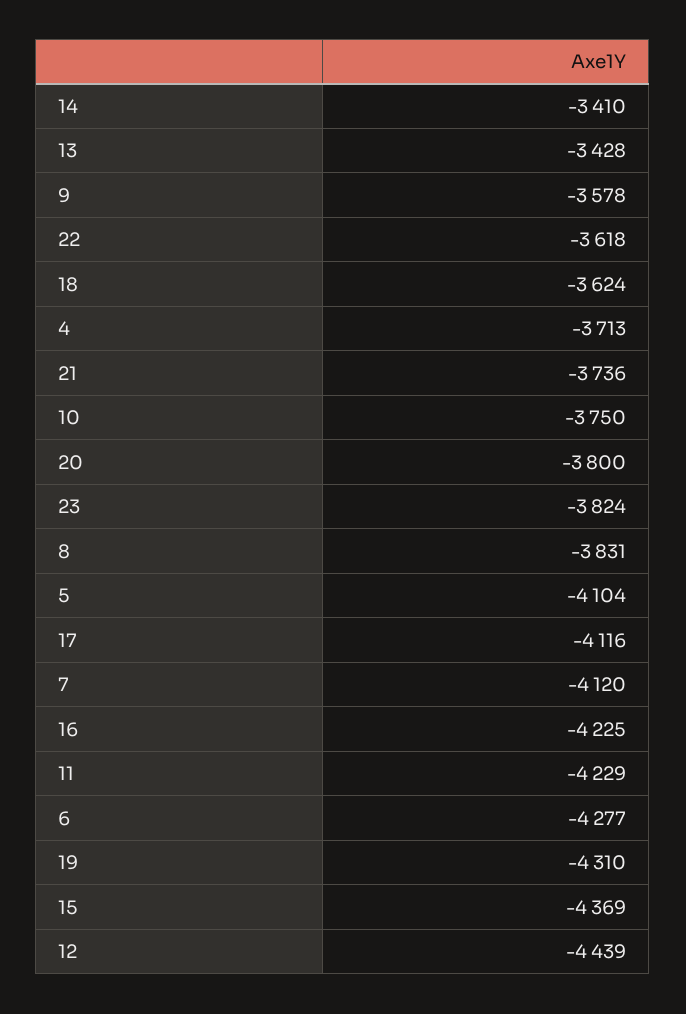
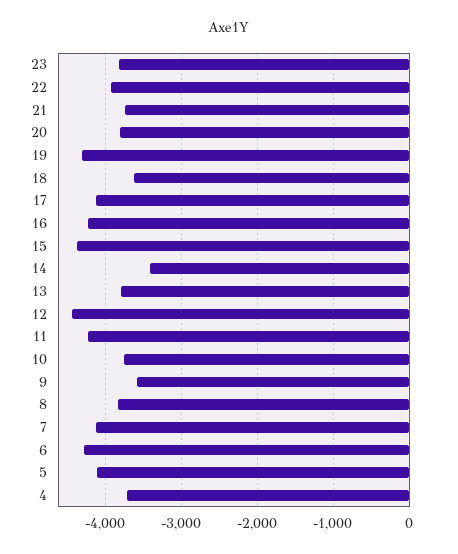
  {
    "14": -3410,
-   "13": -3428,
+   "13": -3800,
    "9": -3578,
-   "22": -3618,
+   "22": -3900,
    "18": -3624,
    "4": -3713,
    "21": -3736,
    "10": -3750,
    "20": -3800,
    "23": -3824,
    "8": -3831,
    "5": -4104,
    "17": -4116,
    "7": -4120,
    "16": -4225,
    "11": -4229,
    "6": -4277,
    "19": -4310,
    "15": -4369,
    "12": -4439
  }

